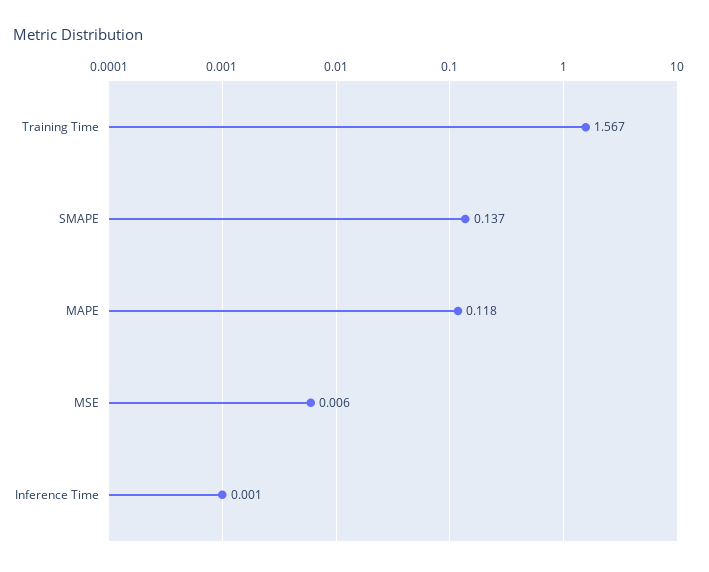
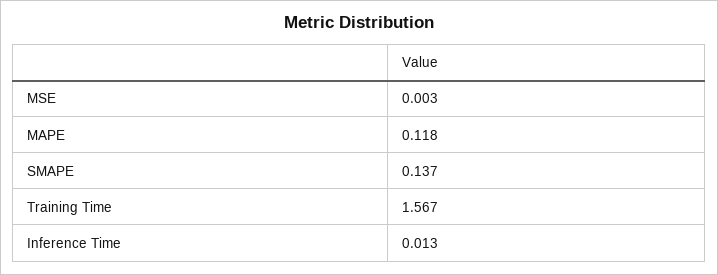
  {
    "Training Time": 1.567,
    "SMAPE": 0.137,
    "MAPE": 0.118,
-   "MSE": 0.006,
+   "MSE": 0.003,
-   "Inference Time": 0.001
+   "Inference Time": 0.013
  }

